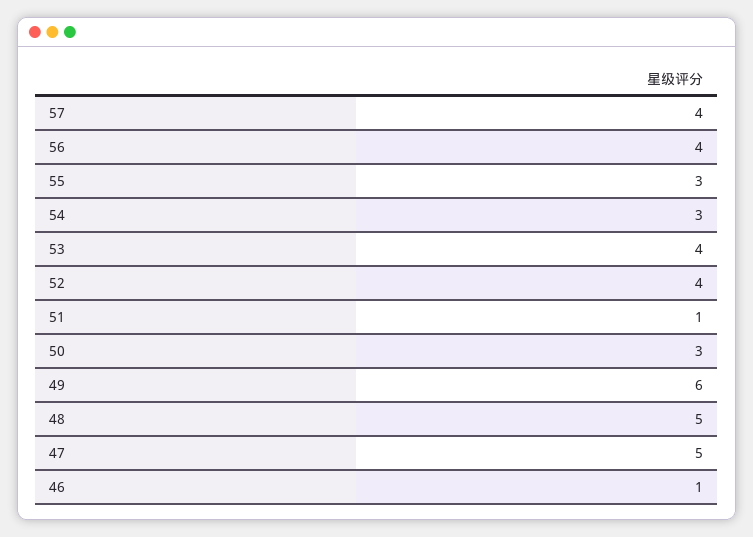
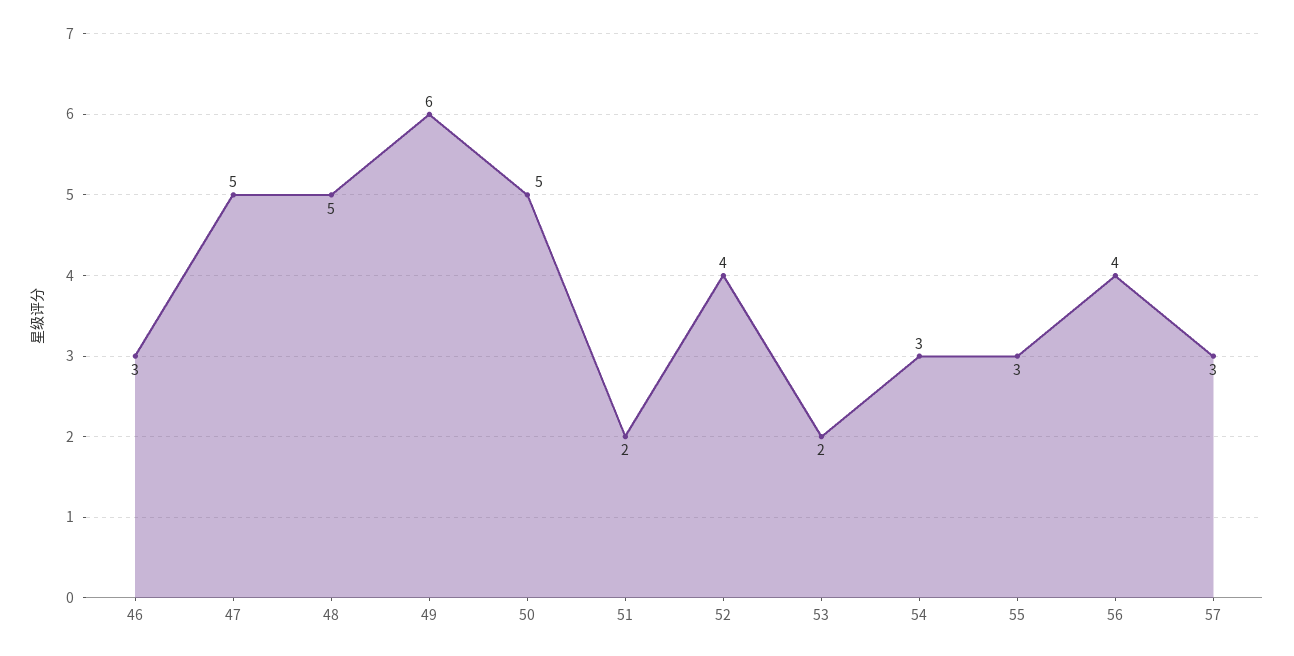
  {
-   "57": 4,
+   "57": 3,
    "56": 4,
    "55": 3,
    "54": 3,
-   "53": 4,
+   "53": 2,
    "52": 4,
-   "51": 1,
+   "51": 2,
-   "50": 3,
+   "50": 5,
    "49": 6,
    "48": 5,
    "47": 5,
-   "46": 1
+   "46": 3
  }

